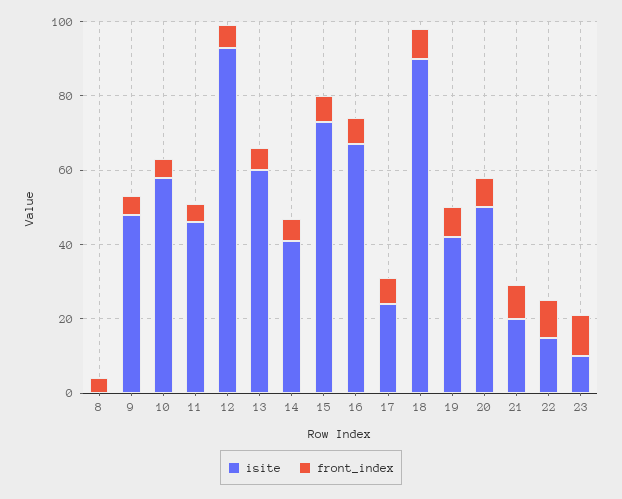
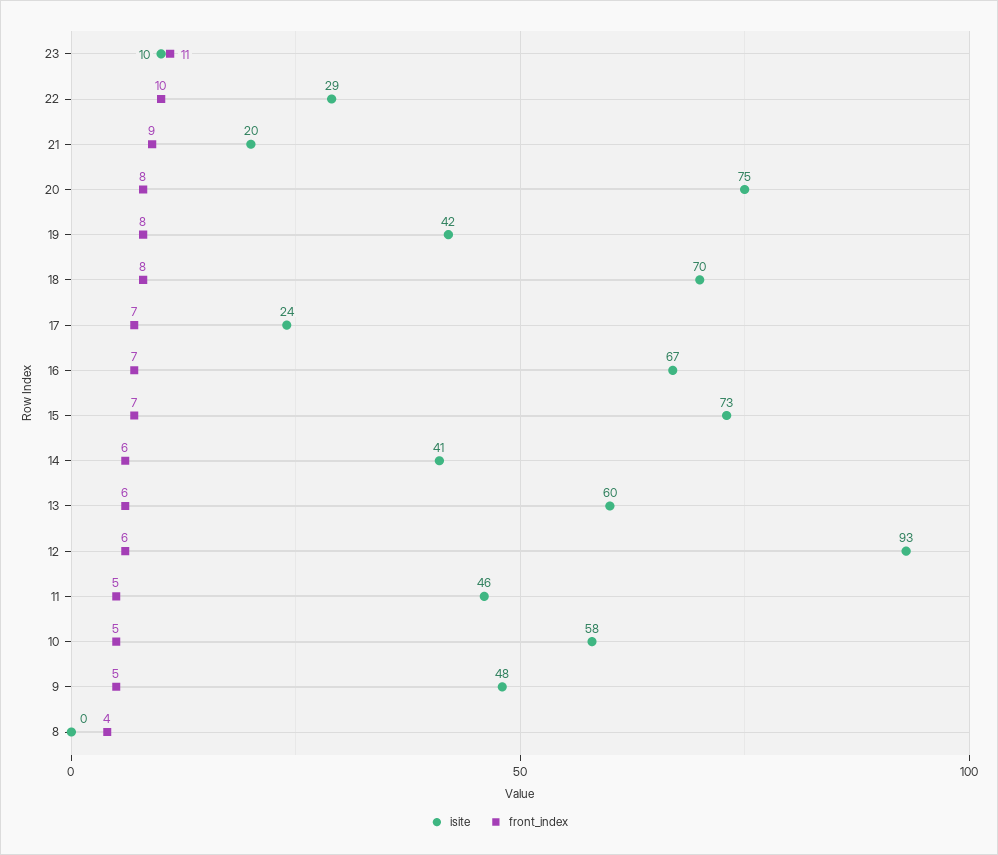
  {
    "isite": {
      "8": 0,
      "9": 48,
      "10": 58,
      "11": 46,
      "12": 93,
      "13": 60,
      "14": 41,
      "15": 73,
      "16": 67,
      "17": 24,
-     "18": 90,
+     "18": 70,
      "19": 42,
-     "20": 50,
+     "20": 75,
      "21": 20,
-     "22": 15,
+     "22": 29,
      "23": 10
    },
    "front_index": {
      "8": 4,
      "9": 5,
      "10": 5,
      "11": 5,
      "12": 6,
      "13": 6,
      "14": 6,
      "15": 7,
      "16": 7,
      "17": 7,
      "18": 8,
      "19": 8,
      "20": 8,
      "21": 9,
      "22": 10,
      "23": 11
    }
  }

